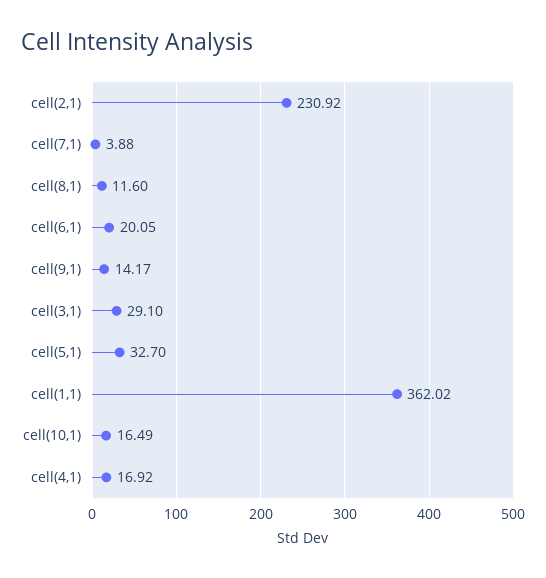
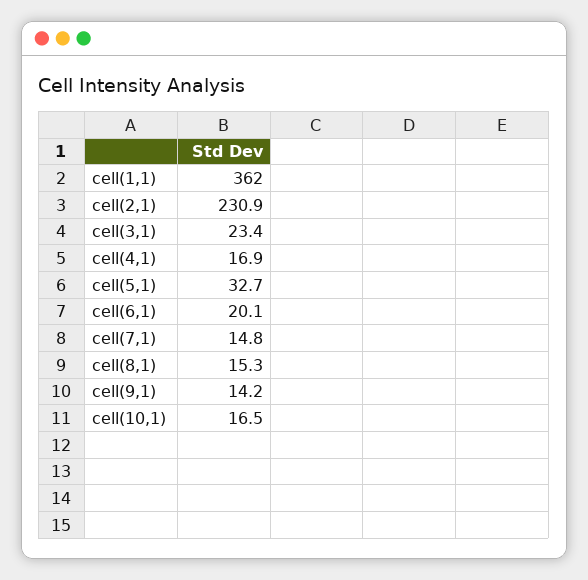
  {
    "cell(2,1)": 230.92,
-   "cell(7,1)": 3.88,
+   "cell(7,1)": 14.8,
-   "cell(8,1)": 11.6,
+   "cell(8,1)": 15.3,
    "cell(6,1)": 20.05,
    "cell(9,1)": 14.17,
-   "cell(3,1)": 29.1,
+   "cell(3,1)": 23.4,
    "cell(5,1)": 32.7,
    "cell(1,1)": 362.02,
    "cell(10,1)": 16.49,
    "cell(4,1)": 16.92
  }

